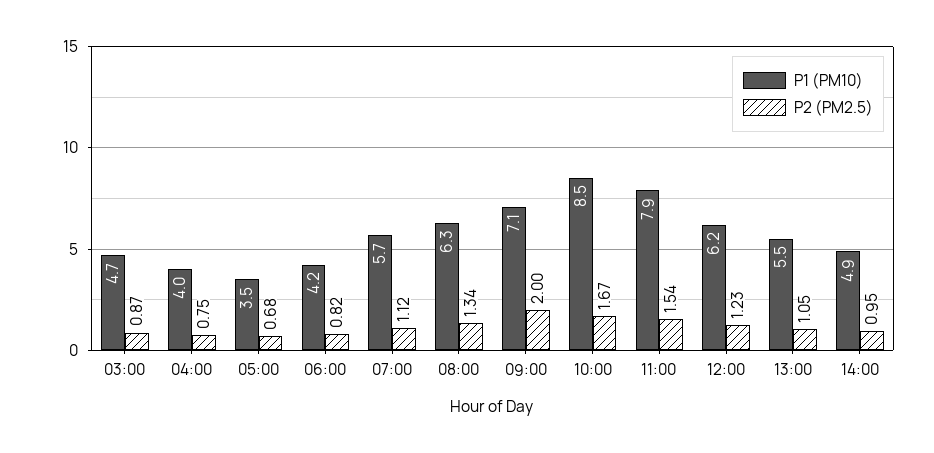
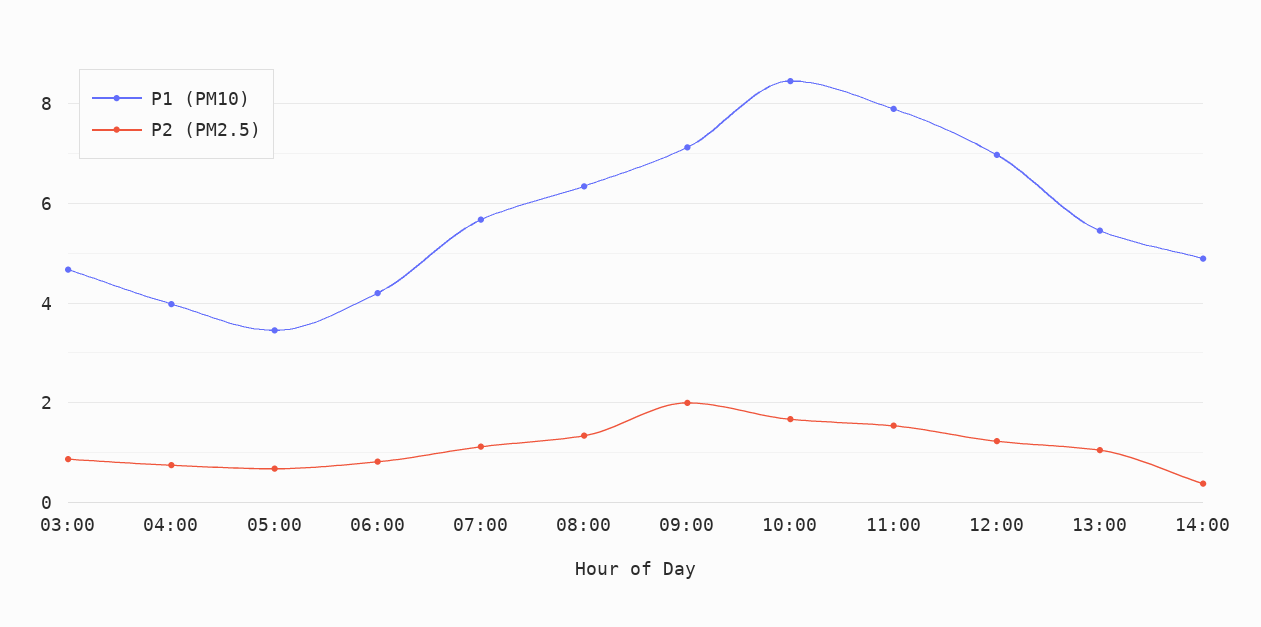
  {
    "P1 (PM10)": {
      "03:00": 4.7,
      "04:00": 4,
      "05:00": 3.5,
      "06:00": 4.2,
      "07:00": 5.7,
      "08:00": 6.3,
      "09:00": 7.1,
      "10:00": 8.5,
      "11:00": 7.9,
-     "12:00": 6.2,
+     "12:00": 7,
      "13:00": 5.5,
      "14:00": 4.9
    },
    "P2 (PM2.5)": {
      "03:00": 0.87,
      "04:00": 0.75,
      "05:00": 0.68,
      "06:00": 0.82,
      "07:00": 1.12,
      "08:00": 1.34,
      "09:00": 2,
      "10:00": 1.67,
      "11:00": 1.54,
      "12:00": 1.23,
      "13:00": 1.05,
-     "14:00": 0.95
+     "14:00": 0.4
    }
  }

